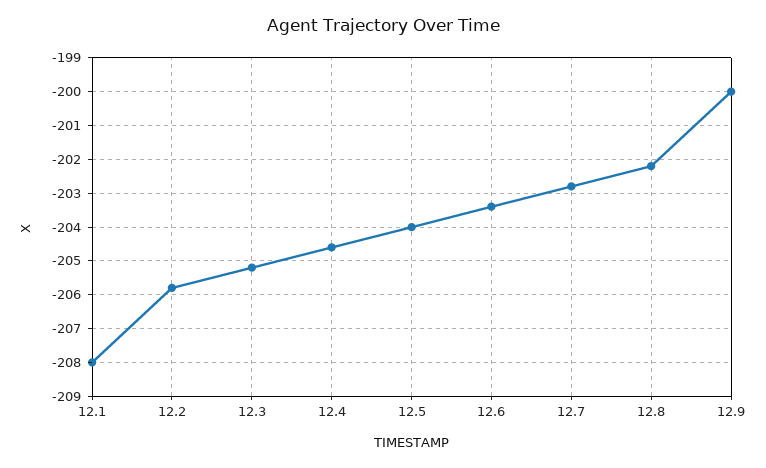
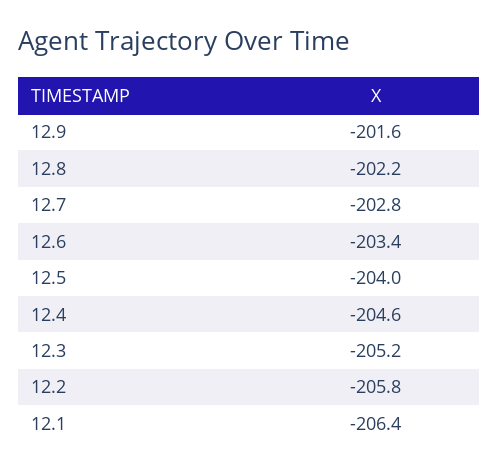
  {
-   "12.1": -208,
+   "12.1": -206.4,
    "12.2": -205.8,
    "12.3": -205.2,
    "12.4": -204.6,
    "12.5": -204,
    "12.6": -203.4,
    "12.7": -202.8,
    "12.8": -202.2,
-   "12.9": -200
+   "12.9": -201.6
  }

